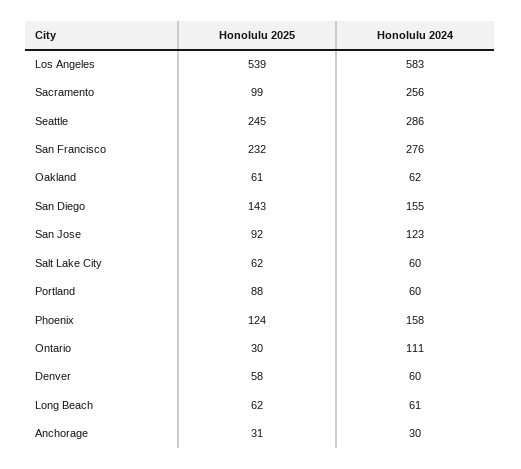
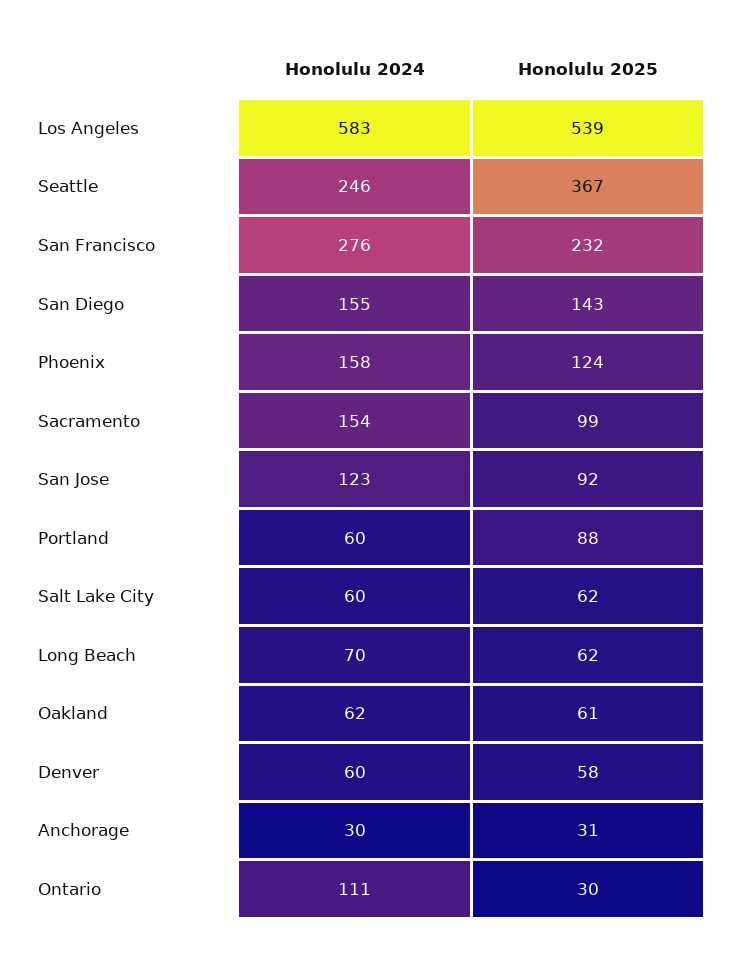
  {
    "Honolulu 2025": {
      "Los Angeles": 539,
      "Sacramento": 99,
-     "Seattle": 245,
+     "Seattle": 367,
      "San Francisco": 232,
      "Oakland": 61,
      "San Diego": 143,
      "San Jose": 92,
      "Salt Lake City": 62,
      "Portland": 88,
      "Phoenix": 124,
      "Ontario": 30,
      "Denver": 58,
      "Long Beach": 62,
      "Anchorage": 31
    },
    "Honolulu 2024": {
      "Los Angeles": 583,
-     "Sacramento": 256,
+     "Sacramento": 154,
-     "Seattle": 286,
+     "Seattle": 246,
      "San Francisco": 276,
      "Oakland": 62,
      "San Diego": 155,
      "San Jose": 123,
      "Salt Lake City": 60,
      "Portland": 60,
      "Phoenix": 158,
      "Ontario": 111,
      "Denver": 60,
-     "Long Beach": 61,
+     "Long Beach": 70,
      "Anchorage": 30
    }
  }

